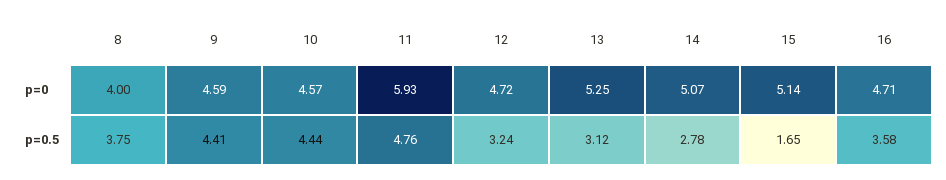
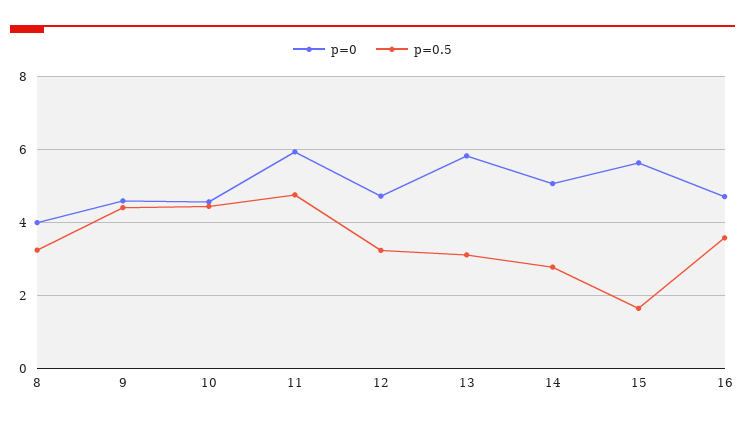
  {
    "p=0": {
      "8": 4,
      "9": 4.59,
      "10": 4.57,
      "11": 5.93,
      "12": 4.72,
-     "13": 5.25,
+     "13": 5.8,
      "14": 5.07,
-     "15": 5.14,
+     "15": 5.6,
      "16": 4.71
    },
    "p=0.5": {
-     "8": 3.75,
+     "8": 3.2,
      "9": 4.41,
      "10": 4.44,
      "11": 4.76,
      "12": 3.24,
      "13": 3.12,
      "14": 2.78,
      "15": 1.65,
      "16": 3.58
    }
  }

